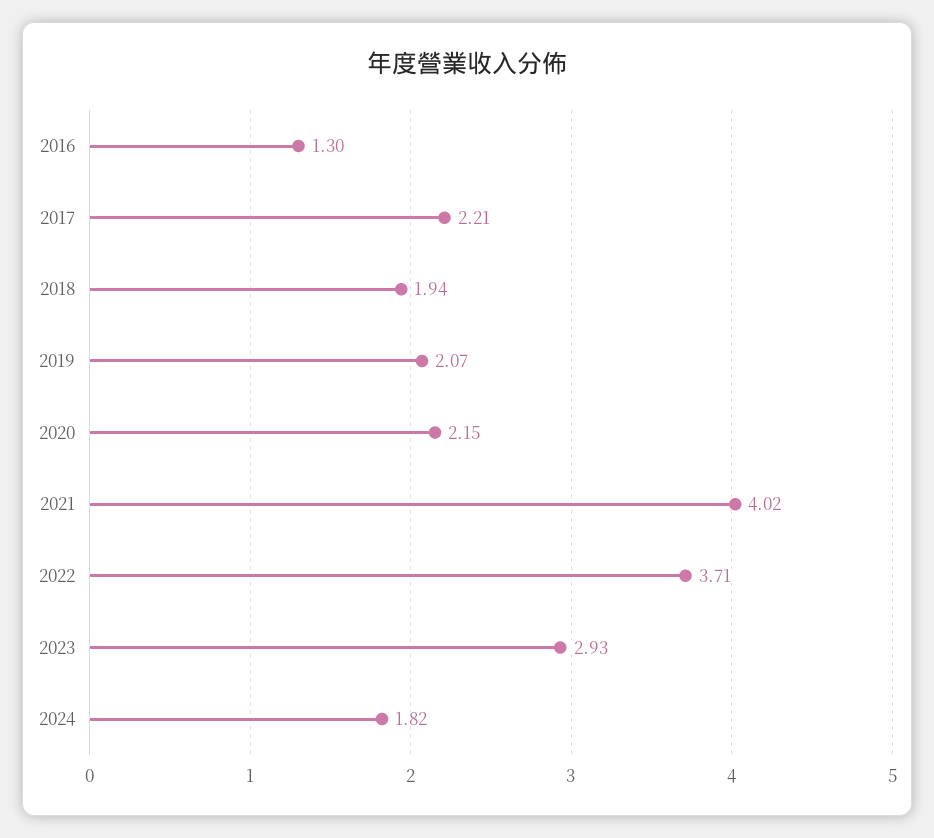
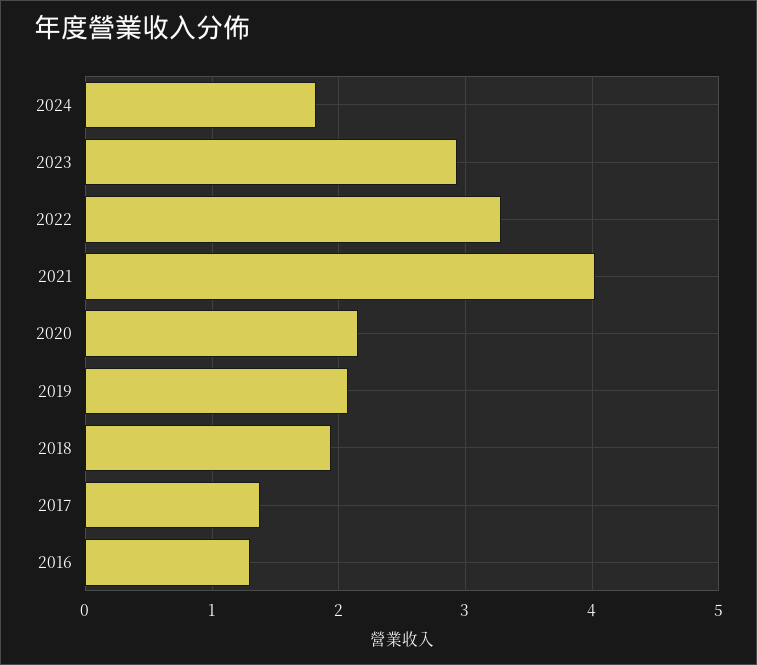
  {
    "2016": 1.3,
-   "2017": 2.21,
+   "2017": 1.4,
    "2018": 1.94,
    "2019": 2.07,
    "2020": 2.15,
    "2021": 4.02,
-   "2022": 3.71,
+   "2022": 3.3,
    "2023": 2.93,
    "2024": 1.82
  }

